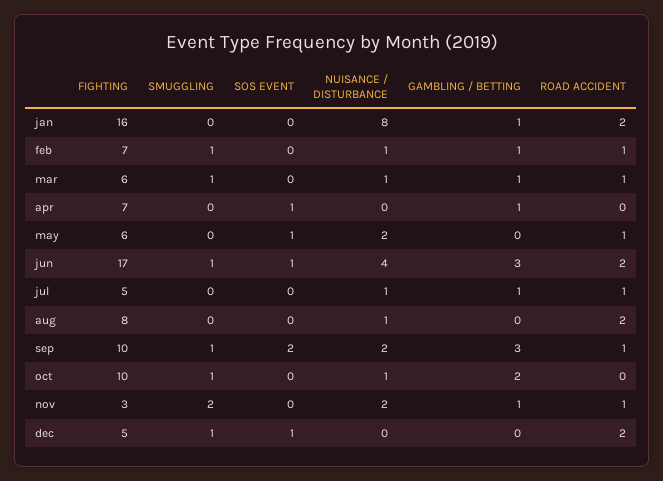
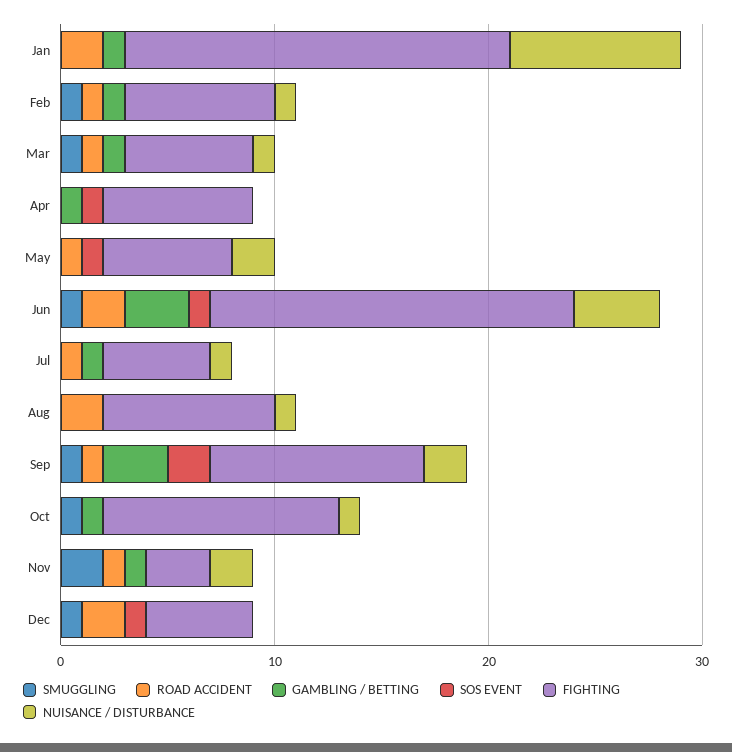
  {
    "FIGHTING": {
-     "jan": 16,
+     "jan": 18,
      "feb": 7,
      "mar": 6,
      "apr": 7,
      "may": 6,
      "jun": 17,
      "jul": 5,
      "aug": 8,
      "sep": 10,
-     "oct": 10,
+     "oct": 11,
      "nov": 3,
      "dec": 5
    },
    "SMUGGLING": {
      "jan": 0,
      "feb": 1,
      "mar": 1,
      "apr": 0,
      "may": 0,
      "jun": 1,
      "jul": 0,
      "aug": 0,
      "sep": 1,
      "oct": 1,
      "nov": 2,
      "dec": 1
    },
    "SOS EVENT": {
      "jan": 0,
      "feb": 0,
      "mar": 0,
      "apr": 1,
      "may": 1,
      "jun": 1,
      "jul": 0,
      "aug": 0,
      "sep": 2,
      "oct": 0,
      "nov": 0,
      "dec": 1
    },
    "NUISANCE / DISTURBANCE": {
      "jan": 8,
      "feb": 1,
      "mar": 1,
      "apr": 0,
      "may": 2,
      "jun": 4,
      "jul": 1,
      "aug": 1,
      "sep": 2,
      "oct": 1,
      "nov": 2,
      "dec": 0
    },
    "GAMBLING / BETTING": {
      "jan": 1,
      "feb": 1,
      "mar": 1,
      "apr": 1,
      "may": 0,
      "jun": 3,
      "jul": 1,
      "aug": 0,
      "sep": 3,
-     "oct": 2,
+     "oct": 1,
      "nov": 1,
      "dec": 0
    },
    "ROAD ACCIDENT": {
      "jan": 2,
      "feb": 1,
      "mar": 1,
      "apr": 0,
      "may": 1,
      "jun": 2,
      "jul": 1,
      "aug": 2,
      "sep": 1,
      "oct": 0,
      "nov": 1,
      "dec": 2
    }
  }

